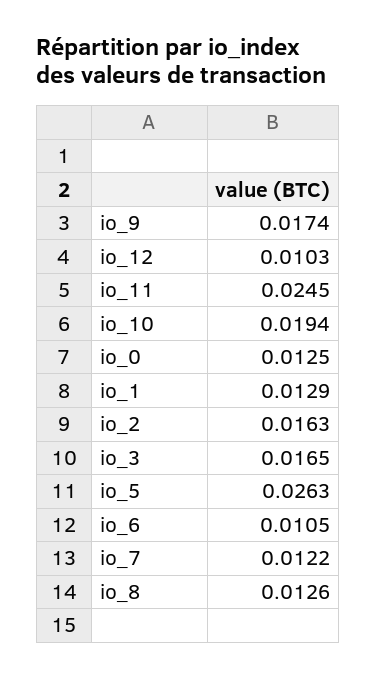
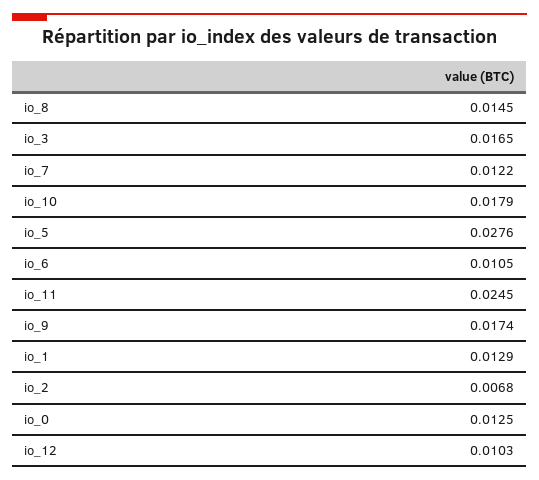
  {
    "io_9": 0.0174,
    "io_12": 0.0103,
    "io_11": 0.0245,
-   "io_10": 0.0194,
+   "io_10": 0.0179,
    "io_0": 0.0125,
    "io_1": 0.0129,
-   "io_2": 0.0163,
+   "io_2": 0.0068,
    "io_3": 0.0165,
-   "io_5": 0.0263,
+   "io_5": 0.0276,
    "io_6": 0.0105,
    "io_7": 0.0122,
-   "io_8": 0.0126
+   "io_8": 0.0145
  }

